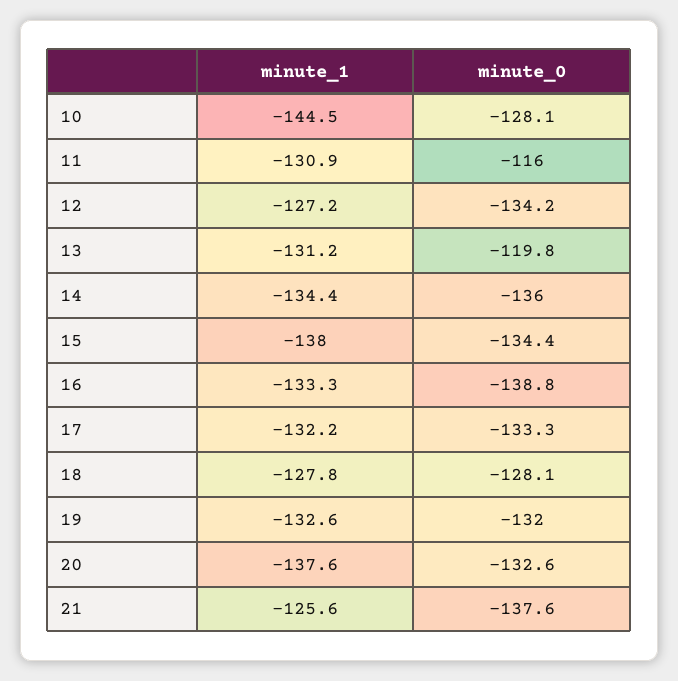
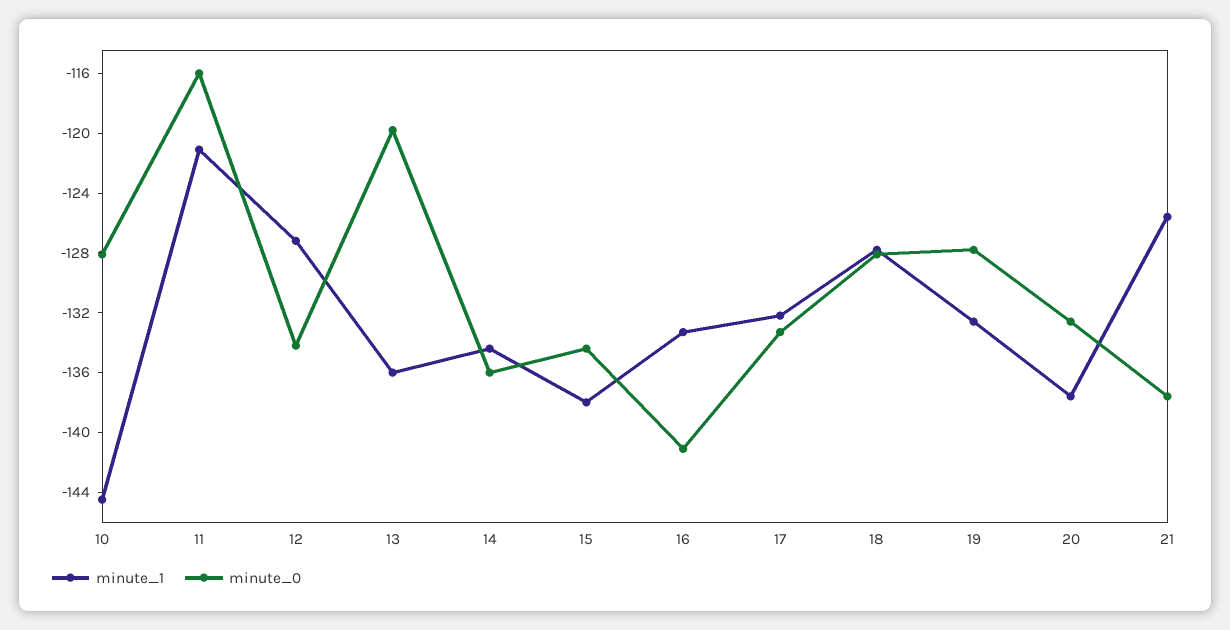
  {
    "minute_1": {
      "10": -144.5,
-     "11": -130.9,
+     "11": -121,
      "12": -127.2,
-     "13": -131.2,
+     "13": -136,
      "14": -134.4,
      "15": -138,
      "16": -133.3,
      "17": -132.2,
      "18": -127.8,
      "19": -132.6,
      "20": -137.6,
      "21": -125.6
    },
    "minute_0": {
      "10": -128.1,
      "11": -116,
      "12": -134.2,
      "13": -119.8,
      "14": -136,
      "15": -134.4,
-     "16": -138.8,
+     "16": -141,
      "17": -133.3,
      "18": -128.1,
-     "19": -132,
+     "19": -128,
      "20": -132.6,
      "21": -137.6
    }
  }

